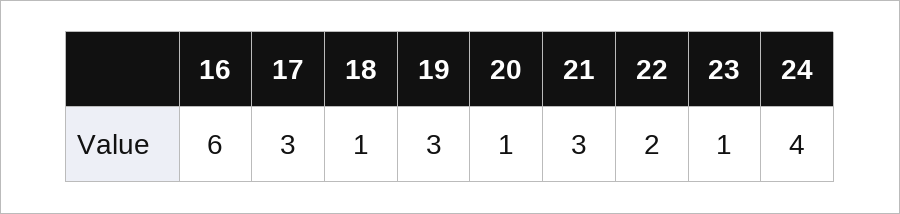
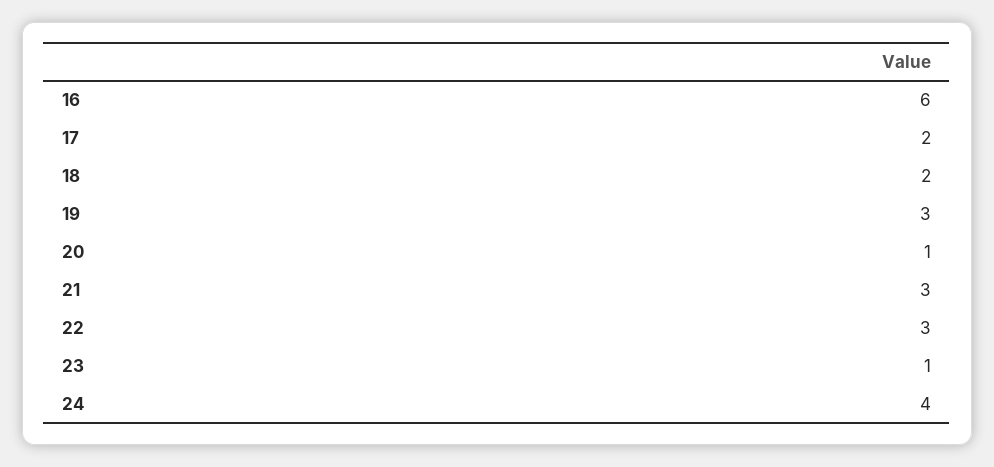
  {
    "16": 6,
-   "17": 3,
+   "17": 2,
-   "18": 1,
+   "18": 2,
    "19": 3,
    "20": 1,
    "21": 3,
-   "22": 2,
+   "22": 3,
    "23": 1,
    "24": 4
  }

